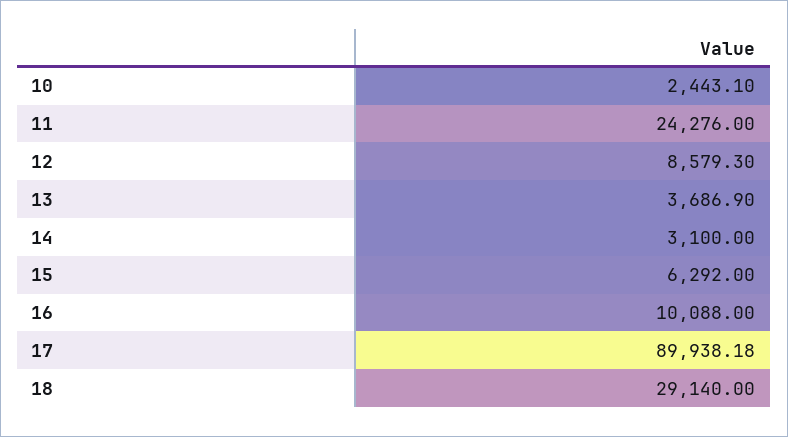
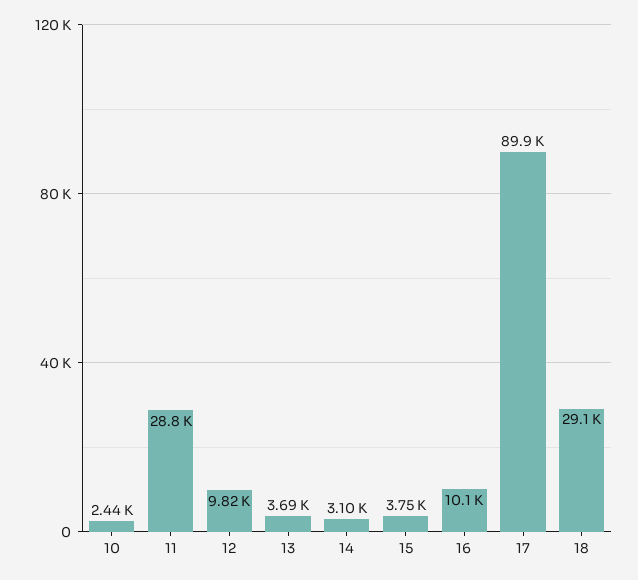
  {
    "10": 2443.1,
-   "11": 24276,
+   "11": 28800,
-   "12": 8579.3,
+   "12": 9820,
    "13": 3686.9,
    "14": 3100,
-   "15": 6292,
+   "15": 3750,
    "16": 10088,
    "17": 89938.18,
    "18": 29140
  }

